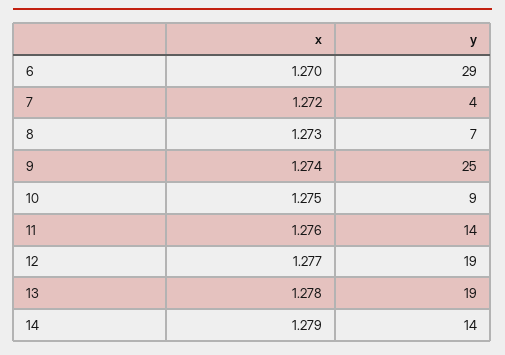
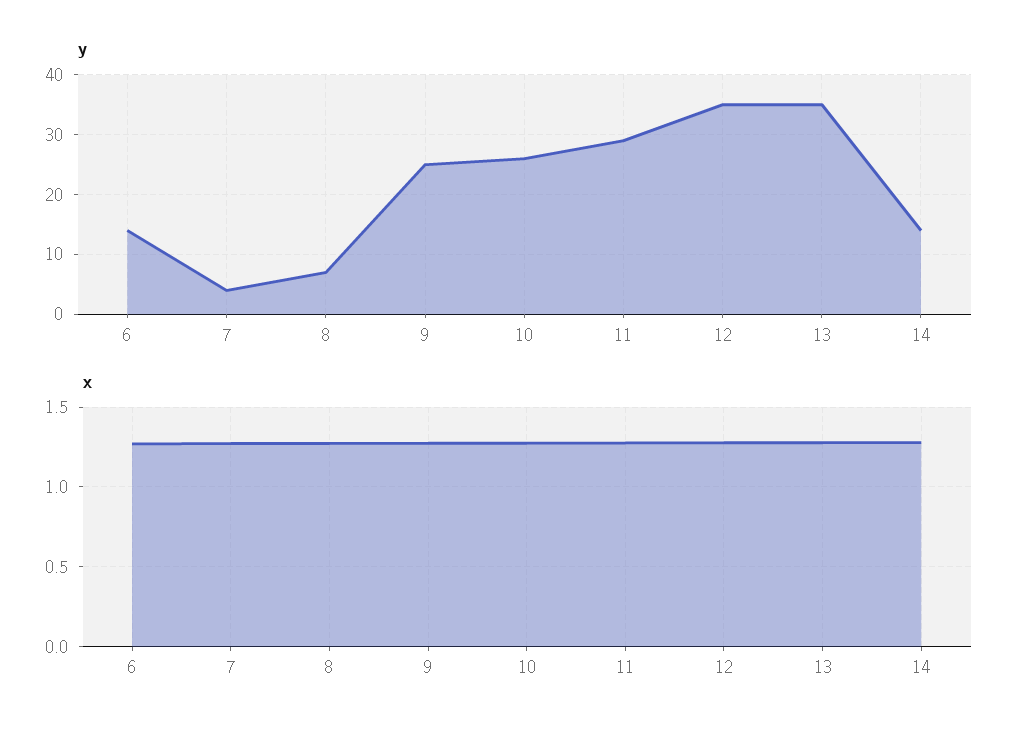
  {
    "x": {
      "6": 1.27,
      "7": 1.272,
      "8": 1.273,
      "9": 1.274,
      "10": 1.275,
      "11": 1.276,
      "12": 1.277,
      "13": 1.278,
      "14": 1.279
    },
    "y": {
-     "6": 29,
+     "6": 15,
      "7": 4,
      "8": 7,
      "9": 25,
-     "10": 9,
+     "10": 25,
-     "11": 14,
+     "11": 30,
-     "12": 19,
+     "12": 35,
-     "13": 19,
+     "13": 35,
      "14": 14
    }
  }

